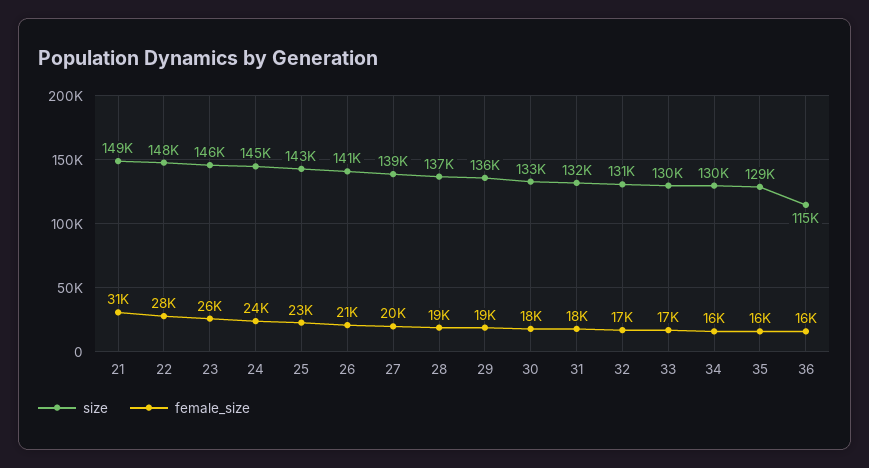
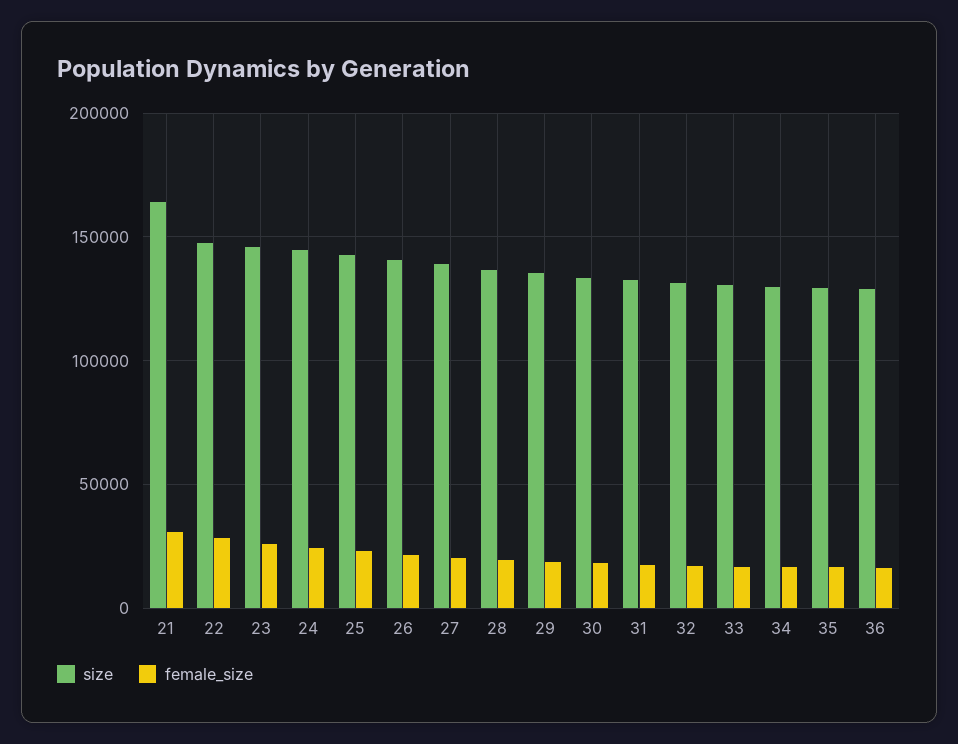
  {
    "size": {
-     "21": 149000,
+     "21": 165000,
      "22": 148000,
      "23": 146000,
      "24": 145000,
      "25": 143000,
      "26": 141000,
      "27": 139000,
      "28": 137000,
      "29": 136000,
      "30": 133000,
      "31": 132000,
      "32": 131000,
      "33": 130000,
      "34": 130000,
      "35": 129000,
-     "36": 115000
+     "36": 130000
    },
    "female_size": {
      "21": 31000,
      "22": 28000,
      "23": 26000,
      "24": 24000,
      "25": 23000,
      "26": 21000,
      "27": 20000,
      "28": 19000,
      "29": 19000,
      "30": 18000,
      "31": 18000,
      "32": 17000,
      "33": 17000,
      "34": 16000,
      "35": 16000,
      "36": 16000
    }
  }

